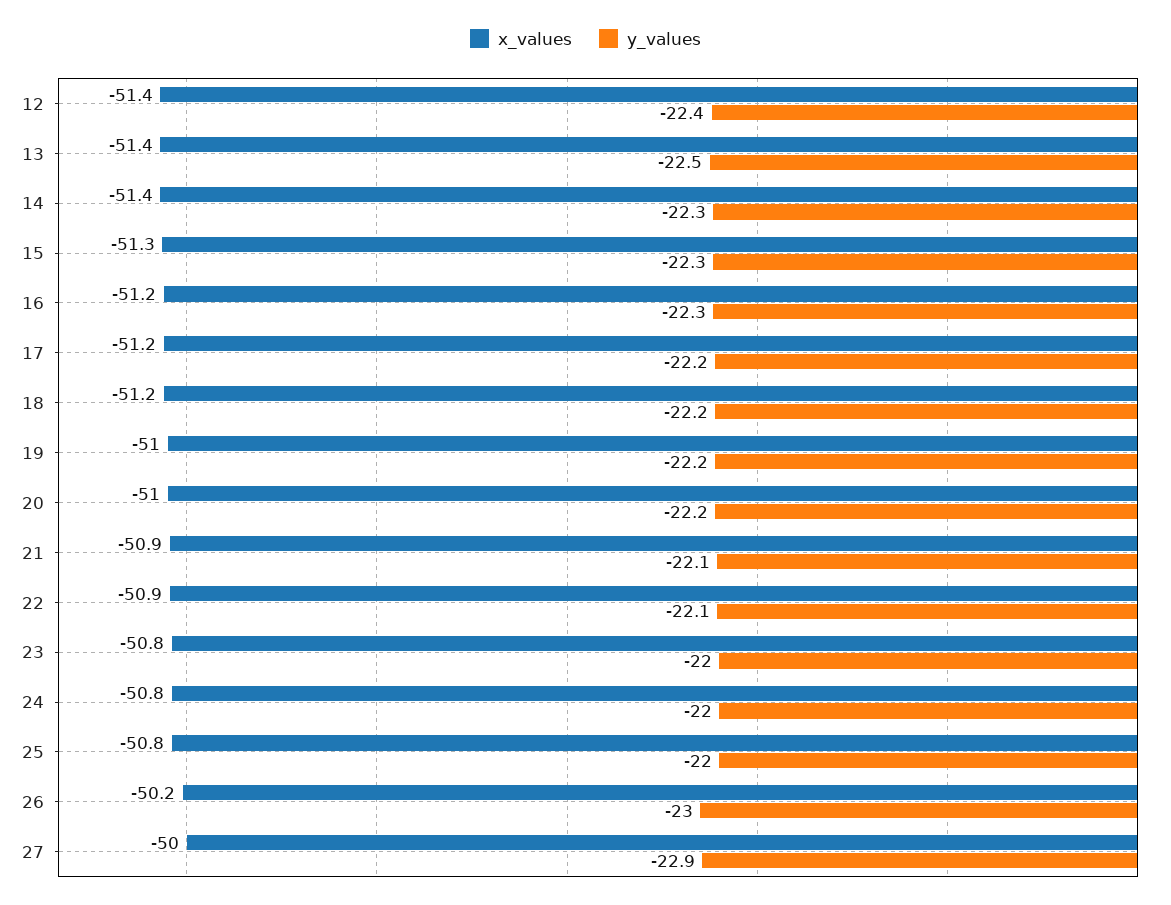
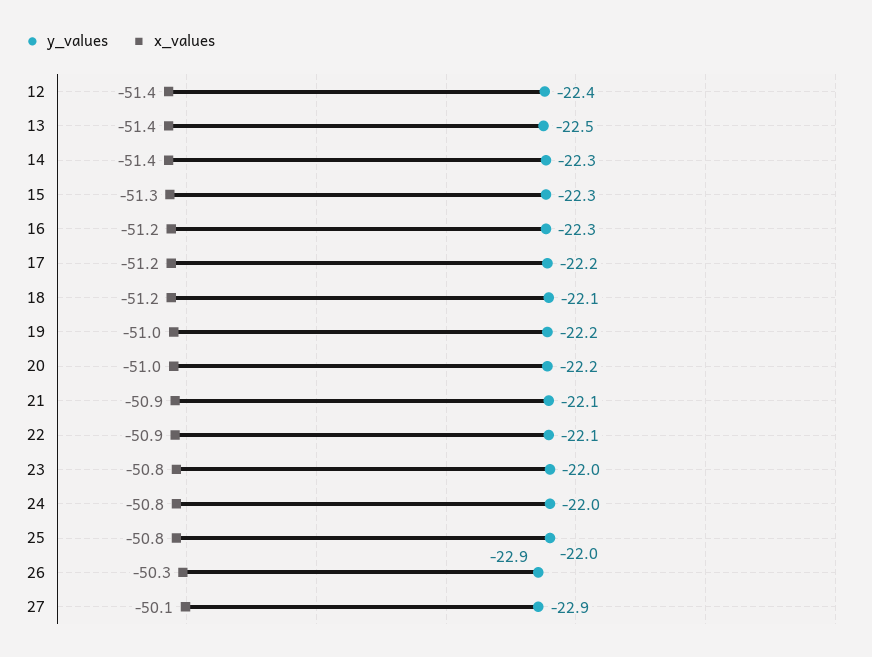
  {
    "x_values": {
      "12": -51.4,
      "13": -51.4,
      "14": -51.4,
      "15": -51.3,
      "16": -51.2,
      "17": -51.2,
      "18": -51.2,
      "19": -51,
      "20": -51,
      "21": -50.9,
      "22": -50.9,
      "23": -50.8,
      "24": -50.8,
      "25": -50.8,
-     "26": -50.2,
+     "26": -50.3,
-     "27": -50
+     "27": -50.1
    },
    "y_values": {
      "12": -22.4,
      "13": -22.5,
      "14": -22.3,
      "15": -22.3,
      "16": -22.3,
      "17": -22.2,
-     "18": -22.2,
+     "18": -22.1,
      "19": -22.2,
      "20": -22.2,
      "21": -22.1,
      "22": -22.1,
      "23": -22,
      "24": -22,
      "25": -22,
-     "26": -23,
+     "26": -22.9,
      "27": -22.9
    }
  }

